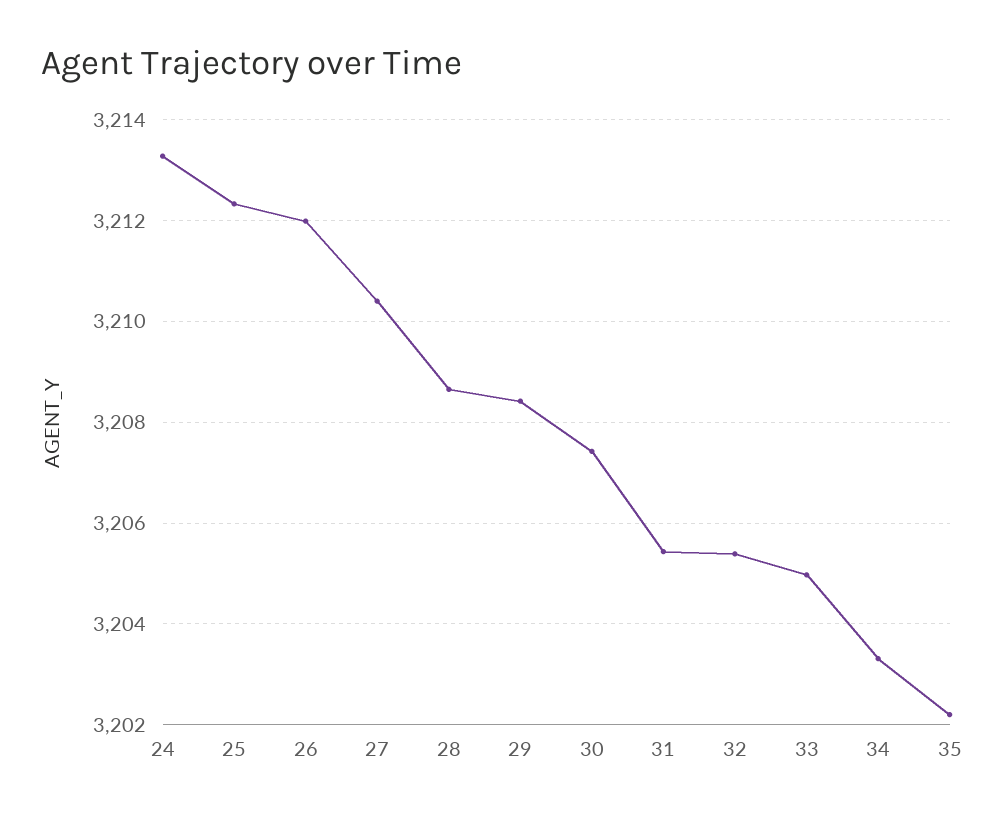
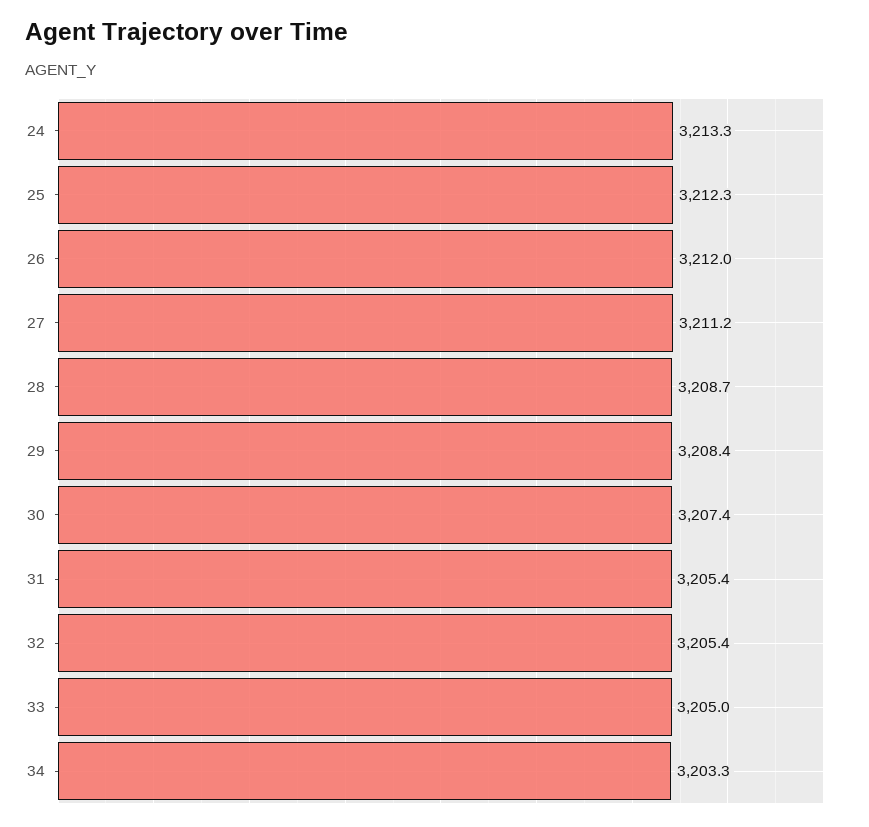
  {
    "24": 3213.3,
    "25": 3212.3,
    "26": 3212,
-   "27": 3210.4,
+   "27": 3211.2,
    "28": 3208.7,
    "29": 3208.4,
    "30": 3207.4,
    "31": 3205.4,
    "32": 3205.4,
    "33": 3205,
-   "34": 3203.3,
+   "34": 3203.3
-   "35": 3202.2
  }

